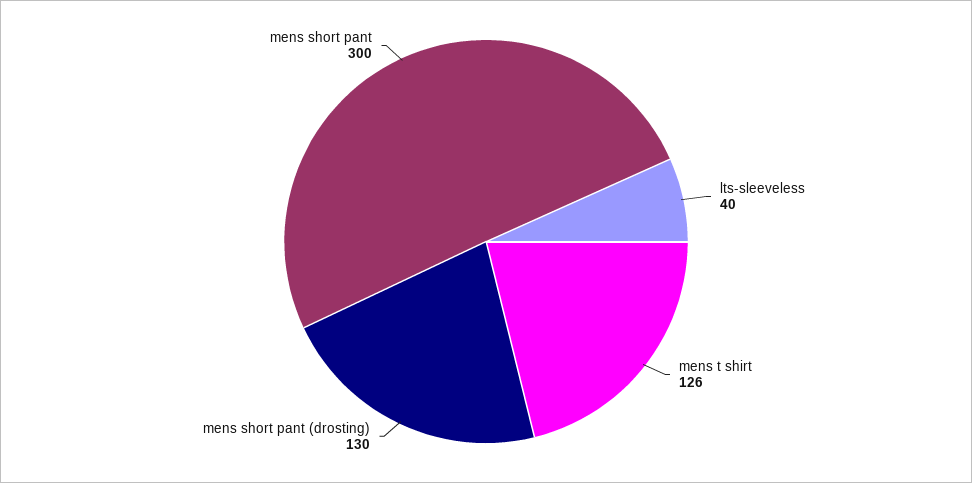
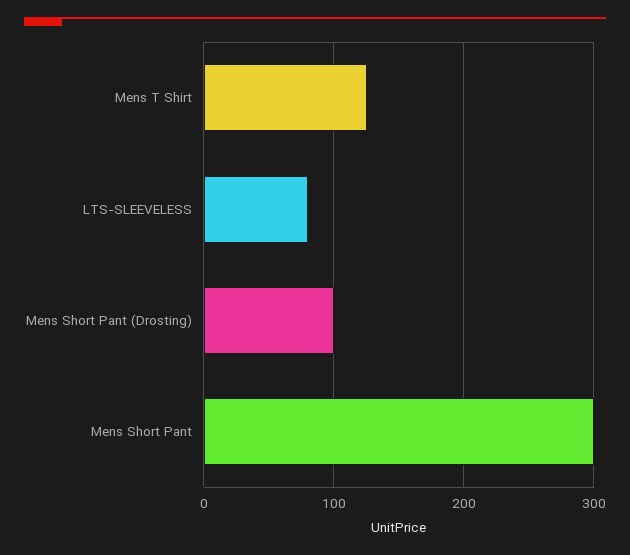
  {
-   "lts-sleeveless": 40,
+   "lts-sleeveless": 80,
    "mens t shirt": 126,
-   "mens short pant (drosting)": 130,
+   "mens short pant (drosting)": 100,
    "mens short pant": 300
  }

